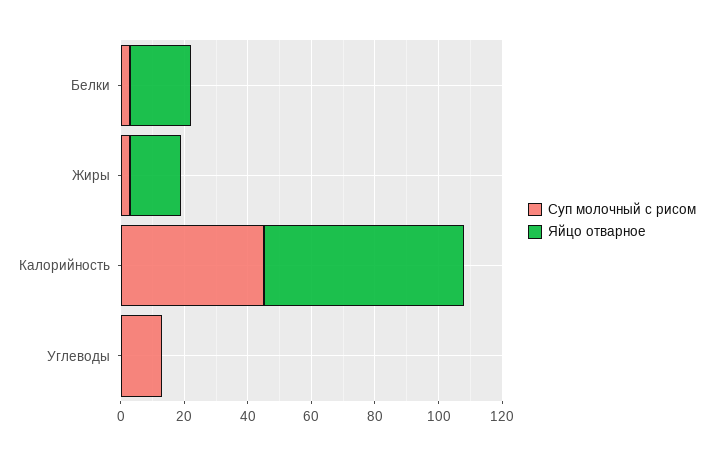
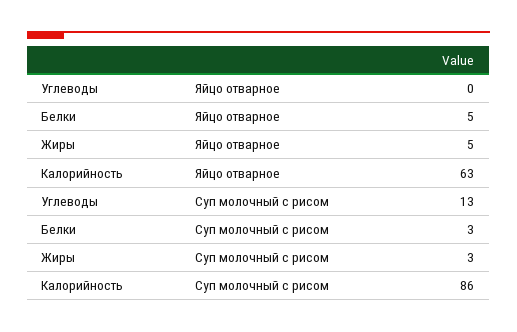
  {
    "Суп молочный с рисом": {
      "Белки": 3,
      "Жиры": 3,
-     "Калорийность": 45,
+     "Калорийность": 86,
      "Углеводы": 13
    },
    "Яйцо отварное": {
-     "Белки": 20,
+     "Белки": 5,
-     "Жиры": 15,
+     "Жиры": 5,
      "Калорийность": 63,
      "Углеводы": 0
    }
  }

